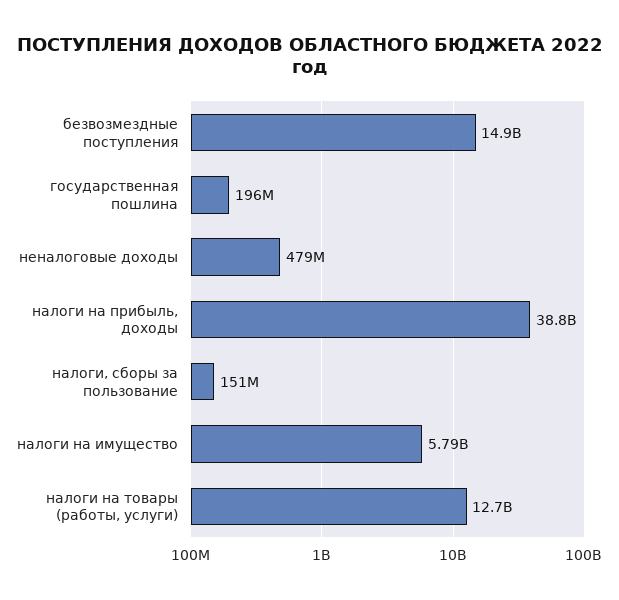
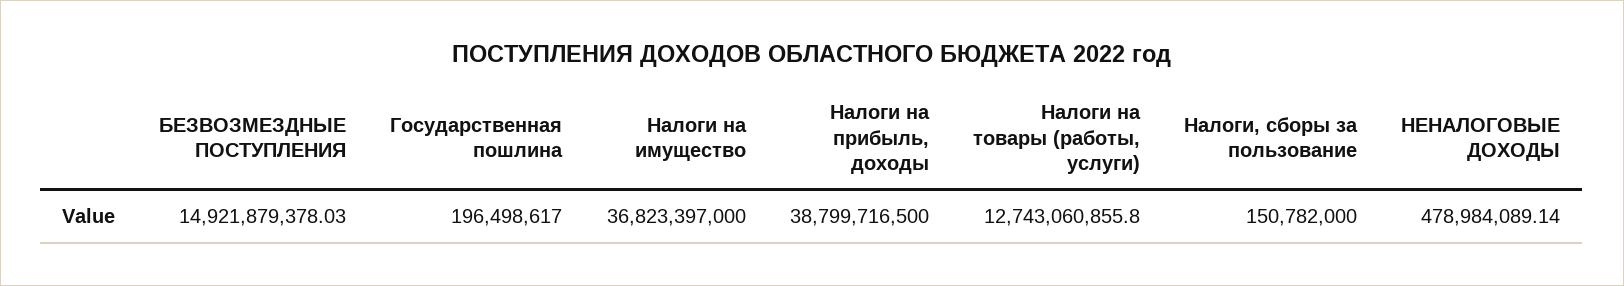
  {
    "безвозмездные поступления": 14921879378.03,
    "государственная пошлина": 196498617,
    "неналоговые доходы": 478984089.14,
    "налоги на прибыль, доходы": 38799716500,
    "налоги, сборы за пользование": 150782000,
-   "налоги на имущество": 5790000000,
+   "налоги на имущество": 36823397000,
    "налоги на товары (работы, услуги)": 12743060855.8
  }

